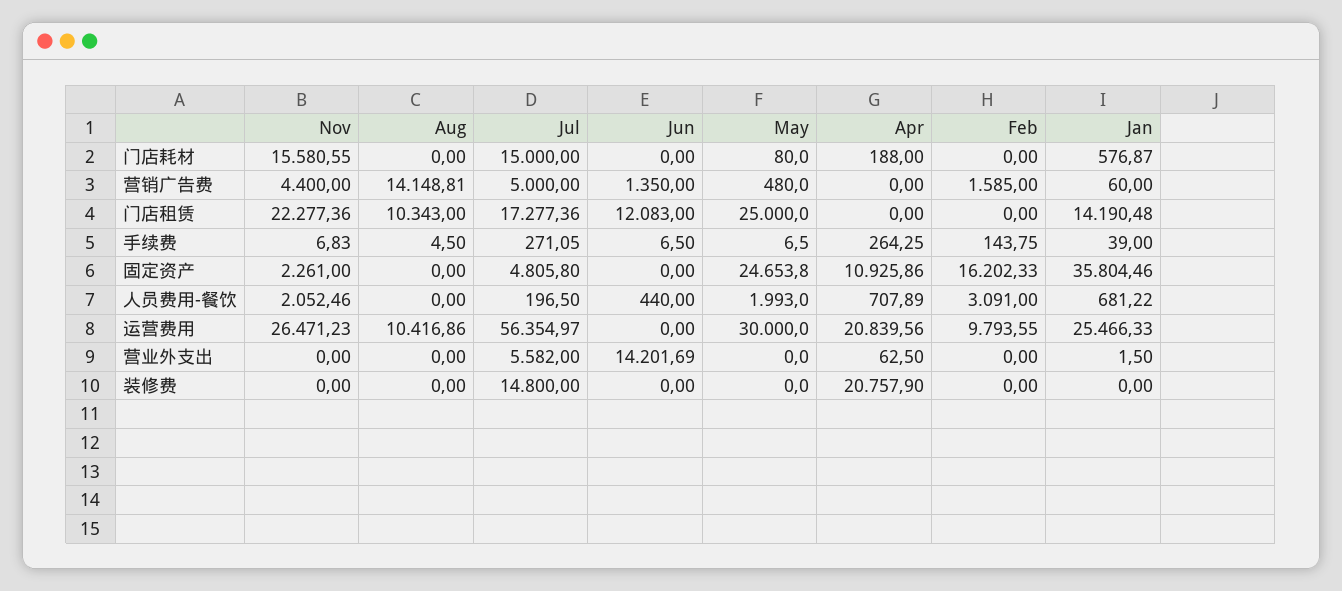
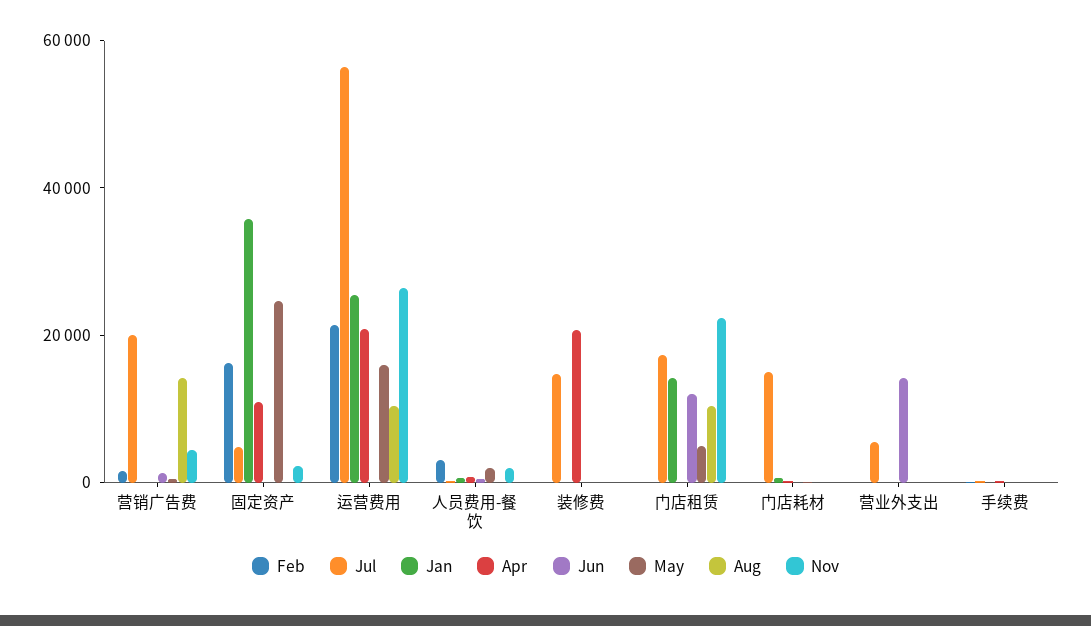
  {
    "Nov": {
-     "门店耗材": 15580.55,
+     "门店耗材": 0,
      "营销广告费": 4400,
      "门店租赁": 22277.36,
      "手续费": 6.83,
      "固定资产": 2261,
      "人员费用-餐饮": 2052.46,
      "运营费用": 26471.23,
      "营业外支出": 0,
      "装修费": 0
    },
    "Aug": {
      "门店耗材": 0,
      "营销广告费": 14148.81,
      "门店租赁": 10343,
      "手续费": 4.5,
      "固定资产": 0,
      "人员费用-餐饮": 0,
      "运营费用": 10416.86,
      "营业外支出": 0,
      "装修费": 0
    },
    "Jul": {
      "门店耗材": 15000,
-     "营销广告费": 5000,
+     "营销广告费": 20000,
      "门店租赁": 17277.36,
      "手续费": 271.05,
      "固定资产": 4805.8,
      "人员费用-餐饮": 196.5,
      "运营费用": 56354.97,
      "营业外支出": 5582,
      "装修费": 14800
    },
    "Jun": {
      "门店耗材": 0,
      "营销广告费": 1350,
      "门店租赁": 12083,
      "手续费": 6.5,
      "固定资产": 0,
      "人员费用-餐饮": 440,
      "运营费用": 0,
      "营业外支出": 14201.69,
      "装修费": 0
    },
    "May": {
      "门店耗材": 80,
      "营销广告费": 480,
-     "门店租赁": 25000,
+     "门店租赁": 5000,
      "手续费": 6.5,
      "固定资产": 24653.8,
      "人员费用-餐饮": 1993,
-     "运营费用": 30000,
+     "运营费用": 15000,
      "营业外支出": 0,
      "装修费": 0
    },
    "Apr": {
      "门店耗材": 188,
      "营销广告费": 0,
      "门店租赁": 0,
      "手续费": 264.25,
      "固定资产": 10925.86,
      "人员费用-餐饮": 707.89,
      "运营费用": 20839.56,
      "营业外支出": 62.5,
      "装修费": 20757.9
    },
    "Feb": {
      "门店耗材": 0,
      "营销广告费": 1585,
      "门店租赁": 0,
      "手续费": 143.75,
      "固定资产": 16202.33,
      "人员费用-餐饮": 3091,
-     "运营费用": 9793.55,
+     "运营费用": 20000,
      "营业外支出": 0,
      "装修费": 0
    },
    "Jan": {
      "门店耗材": 576.87,
      "营销广告费": 60,
      "门店租赁": 14190.48,
      "手续费": 39,
      "固定资产": 35804.46,
      "人员费用-餐饮": 681.22,
      "运营费用": 25466.33,
      "营业外支出": 1.5,
      "装修费": 0
    }
  }

